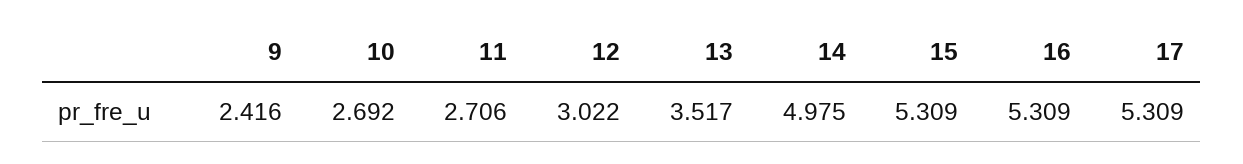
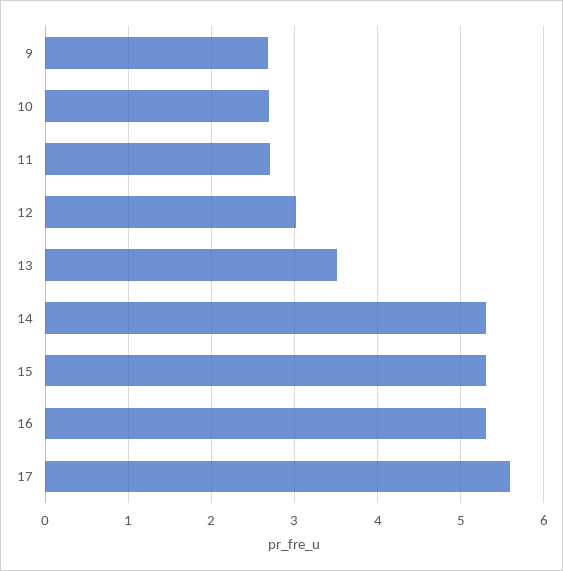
  {
-   "9": 2.416,
+   "9": 2.7,
    "10": 2.692,
    "11": 2.706,
    "12": 3.022,
    "13": 3.517,
-   "14": 4.975,
+   "14": 5.3,
    "15": 5.309,
    "16": 5.309,
-   "17": 5.309
+   "17": 5.6
  }

